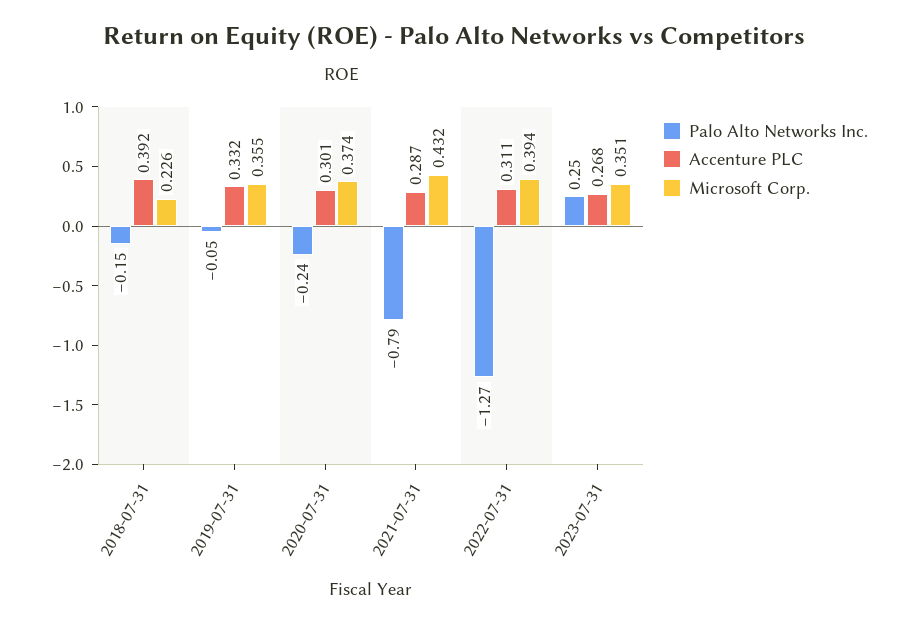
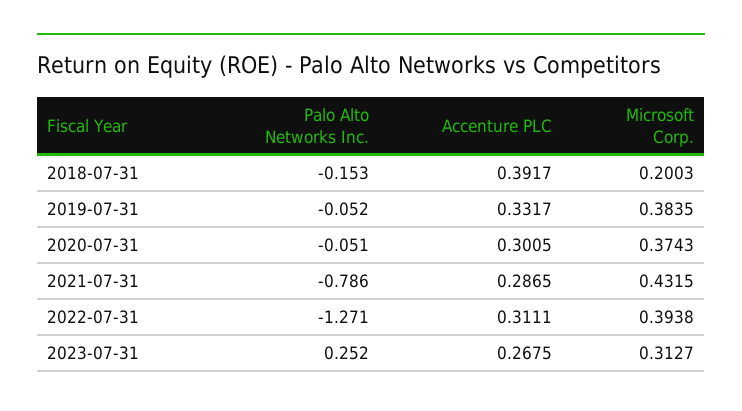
  {
    "Palo Alto Networks Inc.": {
      "2018-07-31": -0.153,
      "2019-07-31": -0.052,
-     "2020-07-31": -0.24,
+     "2020-07-31": -0.051,
      "2021-07-31": -0.786,
      "2022-07-31": -1.271,
      "2023-07-31": 0.252
    },
    "Accenture PLC": {
      "2018-07-31": 0.3917,
      "2019-07-31": 0.3317,
      "2020-07-31": 0.3005,
      "2021-07-31": 0.2865,
      "2022-07-31": 0.3111,
      "2023-07-31": 0.2675
    },
    "Microsoft Corp.": {
-     "2018-07-31": 0.226,
+     "2018-07-31": 0.2003,
-     "2019-07-31": 0.355,
+     "2019-07-31": 0.3835,
      "2020-07-31": 0.3743,
      "2021-07-31": 0.4315,
      "2022-07-31": 0.3938,
-     "2023-07-31": 0.351
+     "2023-07-31": 0.3127
    }
  }

